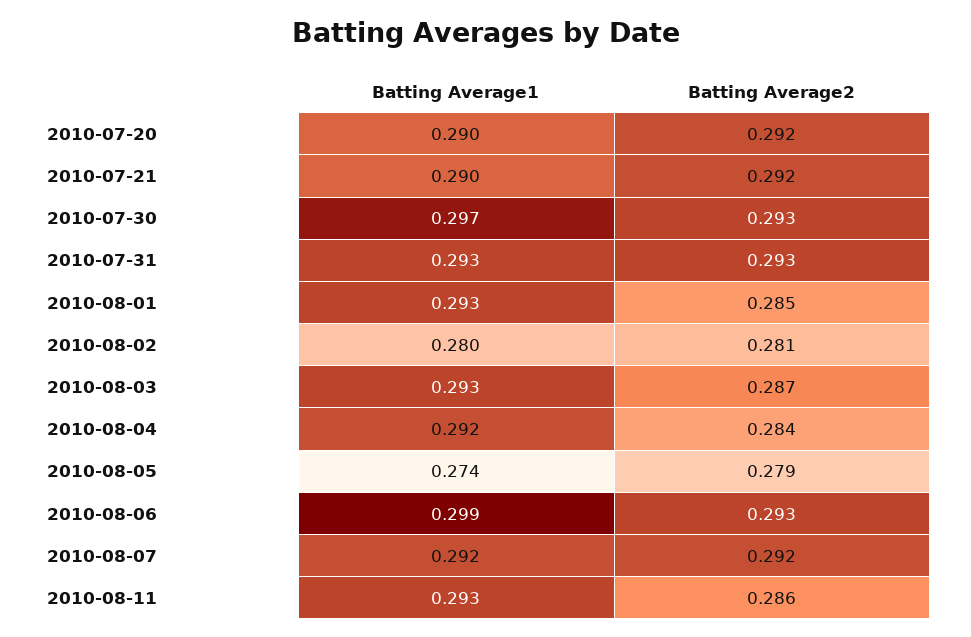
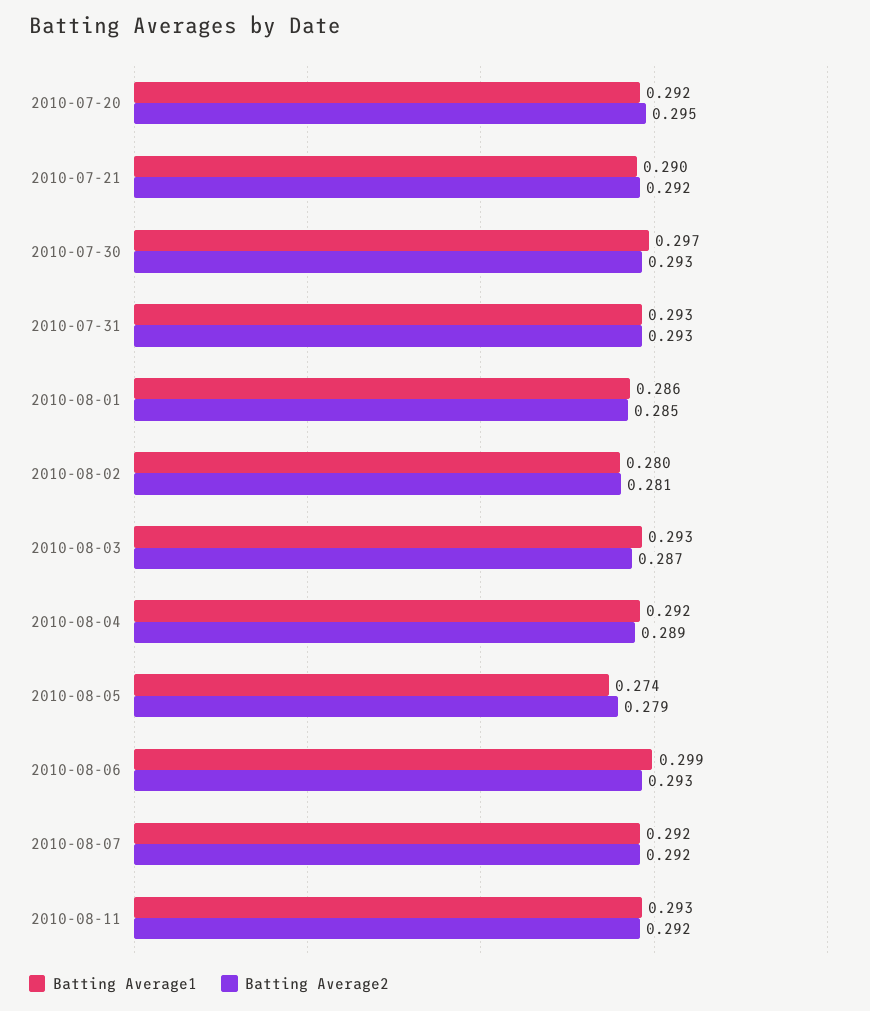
  {
    "Batting Average1": {
-     "2010-07-20": 0.29,
+     "2010-07-20": 0.292,
      "2010-07-21": 0.29,
      "2010-07-30": 0.297,
      "2010-07-31": 0.293,
-     "2010-08-01": 0.293,
+     "2010-08-01": 0.286,
      "2010-08-02": 0.28,
      "2010-08-03": 0.293,
      "2010-08-04": 0.292,
      "2010-08-05": 0.274,
      "2010-08-06": 0.299,
      "2010-08-07": 0.292,
      "2010-08-11": 0.293
    },
    "Batting Average2": {
-     "2010-07-20": 0.292,
+     "2010-07-20": 0.295,
      "2010-07-21": 0.292,
      "2010-07-30": 0.293,
      "2010-07-31": 0.293,
      "2010-08-01": 0.285,
      "2010-08-02": 0.281,
      "2010-08-03": 0.287,
-     "2010-08-04": 0.284,
+     "2010-08-04": 0.289,
      "2010-08-05": 0.279,
      "2010-08-06": 0.293,
      "2010-08-07": 0.292,
-     "2010-08-11": 0.286
+     "2010-08-11": 0.292
    }
  }

